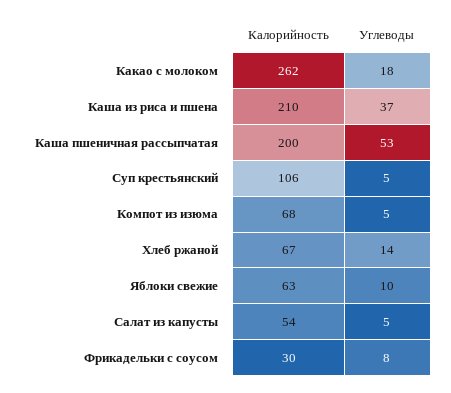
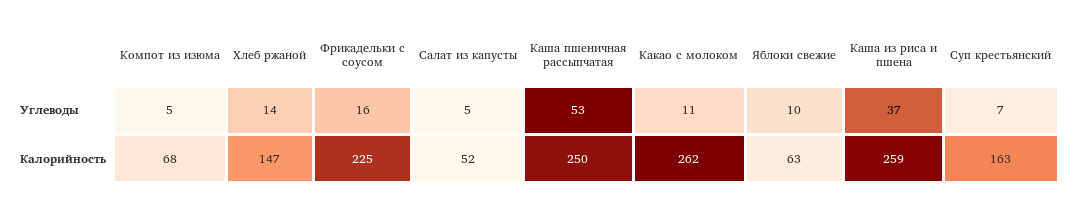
  {
    "Калорийность": {
      "Какао с молоком": 262,
-     "Каша из риса и пшена": 210,
+     "Каша из риса и пшена": 259,
-     "Каша пшеничная рассыпчатая": 200,
+     "Каша пшеничная рассыпчатая": 250,
-     "Суп крестьянский": 106,
+     "Суп крестьянский": 163,
      "Компот из изюма": 68,
-     "Хлеб ржаной": 67,
+     "Хлеб ржаной": 147,
      "Яблоки свежие": 63,
-     "Салат из капусты": 54,
+     "Салат из капусты": 52,
-     "Фрикадельки с соусом": 30
+     "Фрикадельки с соусом": 225
    },
    "Углеводы": {
-     "Какао с молоком": 18,
+     "Какао с молоком": 11,
      "Каша из риса и пшена": 37,
      "Каша пшеничная рассыпчатая": 53,
-     "Суп крестьянский": 5,
+     "Суп крестьянский": 7,
      "Компот из изюма": 5,
      "Хлеб ржаной": 14,
      "Яблоки свежие": 10,
      "Салат из капусты": 5,
-     "Фрикадельки с соусом": 8
+     "Фрикадельки с соусом": 16
    }
  }

